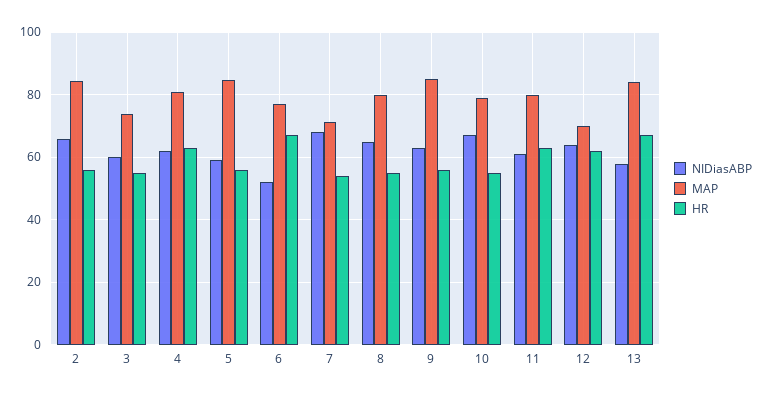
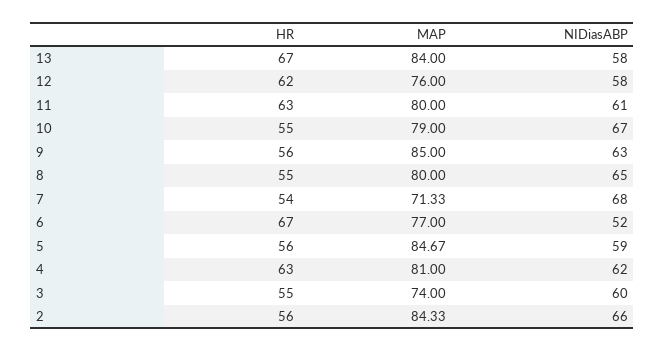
  {
    "NIDiasABP": {
      "2": 66,
      "3": 60,
      "4": 62,
      "5": 59,
      "6": 52,
      "7": 68,
      "8": 65,
      "9": 63,
      "10": 67,
      "11": 61,
-     "12": 64,
+     "12": 58,
      "13": 58
    },
    "MAP": {
      "2": 84.33,
      "3": 74,
      "4": 81,
      "5": 84.67,
      "6": 77,
      "7": 71.33,
      "8": 80,
      "9": 85,
      "10": 79,
      "11": 80,
-     "12": 70,
+     "12": 76,
      "13": 84
    },
    "HR": {
      "2": 56,
      "3": 55,
      "4": 63,
      "5": 56,
      "6": 67,
      "7": 54,
      "8": 55,
      "9": 56,
      "10": 55,
      "11": 63,
      "12": 62,
      "13": 67
    }
  }

